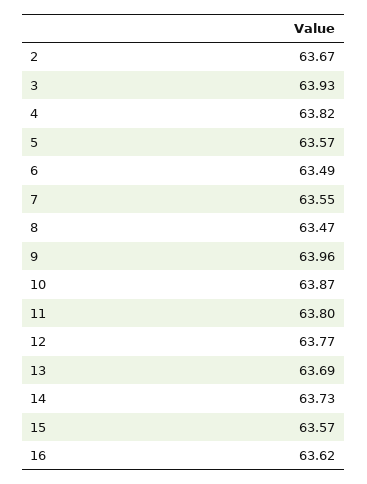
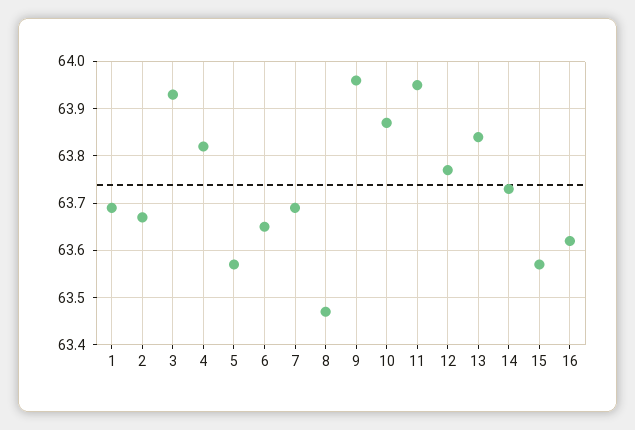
  {
    "2": 63.67,
    "3": 63.93,
    "4": 63.82,
    "5": 63.57,
-   "6": 63.49,
+   "6": 63.65,
-   "7": 63.55,
+   "7": 63.7,
    "8": 63.47,
    "9": 63.96,
    "10": 63.87,
-   "11": 63.8,
+   "11": 63.95,
    "12": 63.77,
-   "13": 63.69,
+   "13": 63.85,
    "14": 63.73,
    "15": 63.57,
-   "16": 63.62
+   "16": 63.62,
+   "1": 63.7
  }

